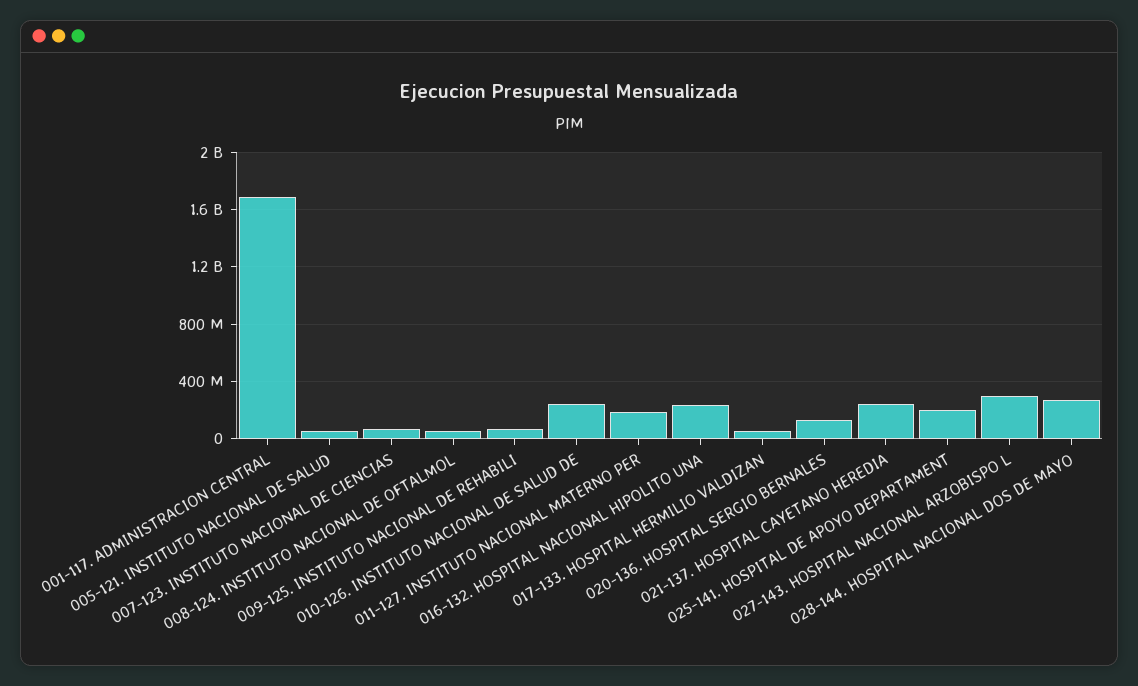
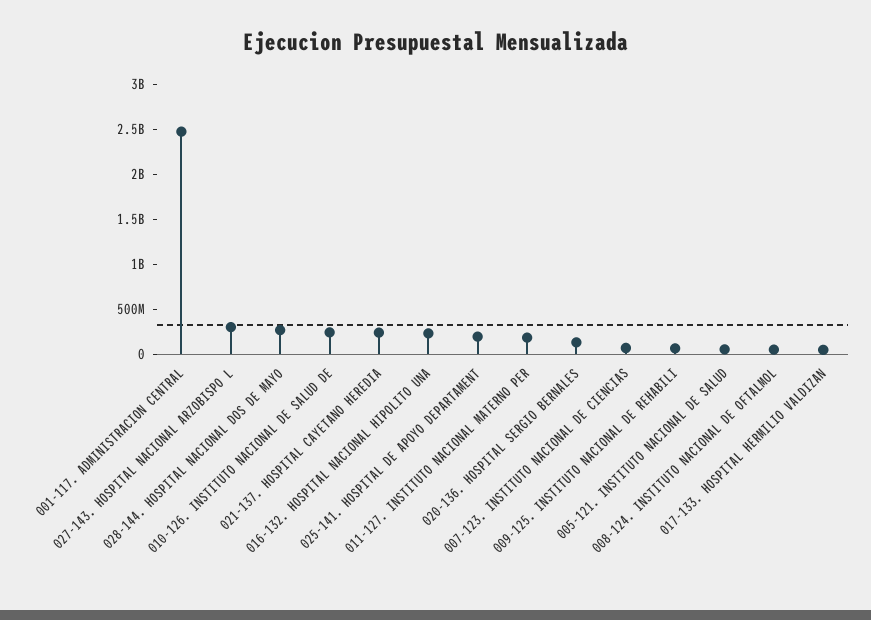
  {
-   "001-117. ADMINISTRACION CENTRAL": 1700000000,
+   "001-117. ADMINISTRACION CENTRAL": 2500000000,
    "005-121. INSTITUTO NACIONAL DE SALUD": 50000000,
    "007-123. INSTITUTO NACIONAL DE CIENCIAS": 50000000,
    "008-124. INSTITUTO NACIONAL DE OFTALMOL": 50000000,
    "009-125. INSTITUTO NACIONAL DE REHABILI": 50000000,
    "010-126. INSTITUTO NACIONAL DE SALUD DE": 250000000,
    "011-127. INSTITUTO NACIONAL MATERNO PER": 200000000,
    "016-132. HOSPITAL NACIONAL HIPOLITO UNA": 250000000,
    "017-133. HOSPITAL HERMILIO VALDIZAN": 50000000,
    "020-136. HOSPITAL SERGIO BERNALES": 150000000,
    "021-137. HOSPITAL CAYETANO HEREDIA": 250000000,
    "025-141. HOSPITAL DE APOYO DEPARTAMENT": 200000000,
    "027-143. HOSPITAL NACIONAL ARZOBISPO L": 300000000,
    "028-144. HOSPITAL NACIONAL DOS DE MAYO": 250000000
  }

